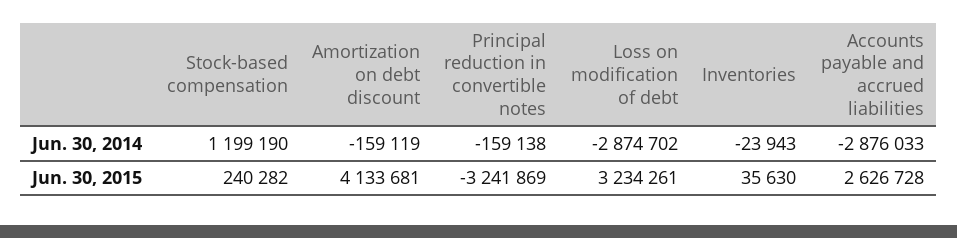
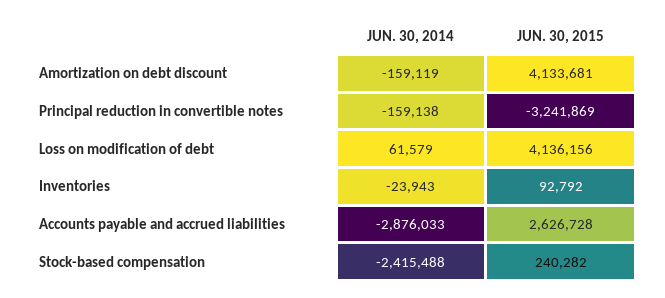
  {
    "Stock-based compensation": {
-     "Jun. 30, 2014": 1199190,
+     "Jun. 30, 2014": -2415488,
      "Jun. 30, 2015": 240282
    },
    "Amortization on debt discount": {
      "Jun. 30, 2014": -159119,
      "Jun. 30, 2015": 4133681
    },
    "Principal reduction in convertible notes": {
      "Jun. 30, 2014": -159138,
      "Jun. 30, 2015": -3241869
    },
    "Loss on modification of debt": {
-     "Jun. 30, 2014": -2874702,
+     "Jun. 30, 2014": 61579,
-     "Jun. 30, 2015": 3234261
+     "Jun. 30, 2015": 4136156
    },
    "Inventories": {
      "Jun. 30, 2014": -23943,
-     "Jun. 30, 2015": 35630
+     "Jun. 30, 2015": 92792
    },
    "Accounts payable and accrued liabilities": {
      "Jun. 30, 2014": -2876033,
      "Jun. 30, 2015": 2626728
    }
  }

